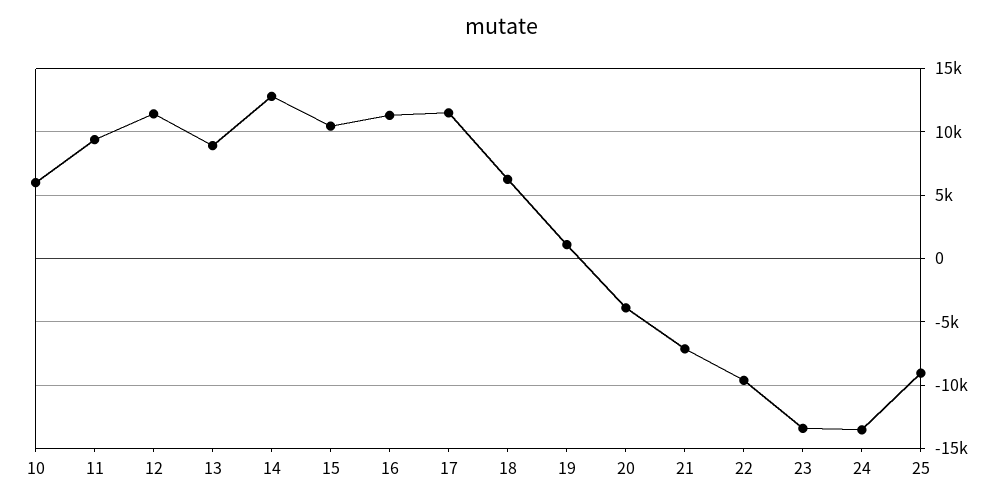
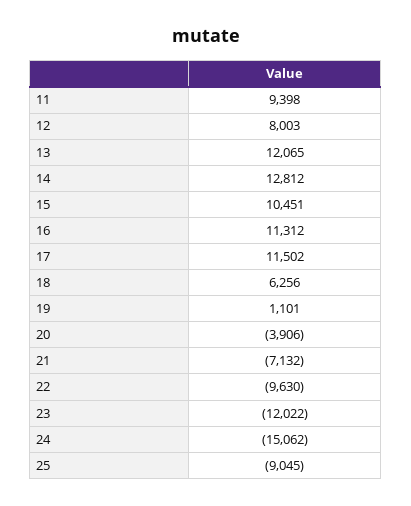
  {
-   "10": 6000,
    "11": 9398,
-   "12": 11500,
+   "12": 8003,
-   "13": 9000,
+   "13": 12065,
    "14": 12812,
    "15": 10451,
    "16": 11312,
    "17": 11502,
    "18": 6256,
    "19": 1101,
    "20": -3906,
    "21": -7132,
    "22": -9630,
-   "23": -13500,
+   "23": -12022,
-   "24": -13500,
+   "24": -15062,
    "25": -9045
  }

